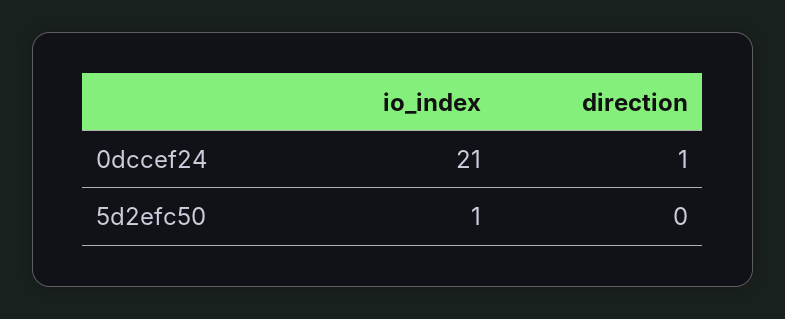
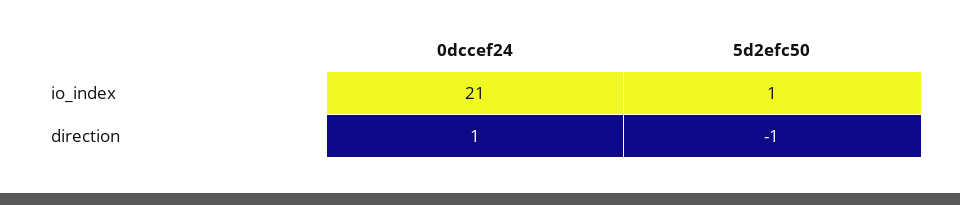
  {
    "io_index": {
      "0dccef24": 21,
      "5d2efc50": 1
    },
    "direction": {
      "0dccef24": 1,
-     "5d2efc50": 0
+     "5d2efc50": -1
    }
  }

